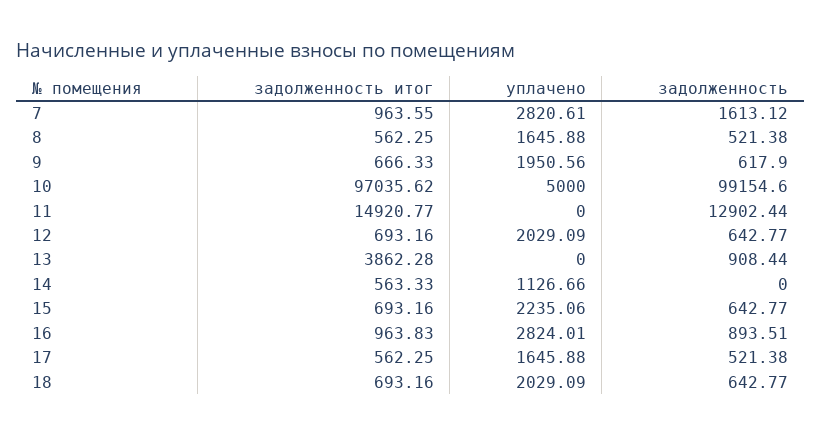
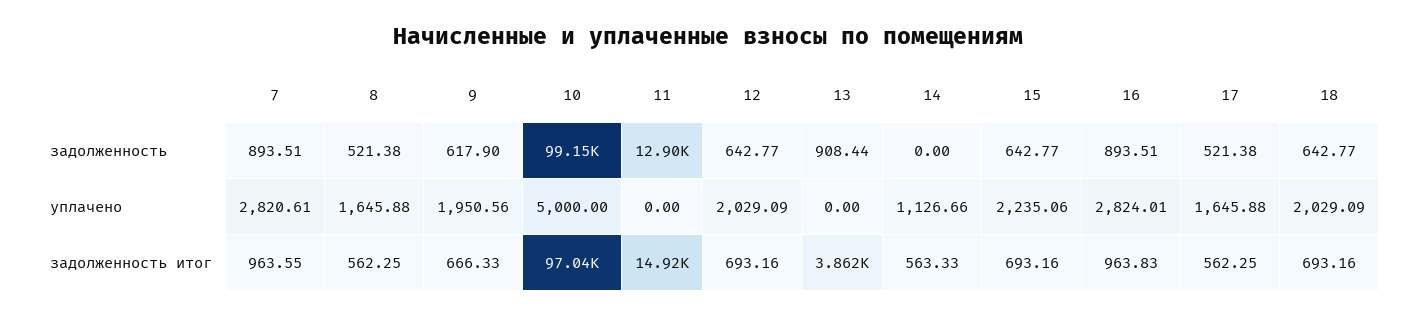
  {
    "задолженность итог": {
      "7": 963.55,
      "8": 562.25,
      "9": 666.33,
      "10": 97035.62,
      "11": 14920.77,
      "12": 693.16,
      "13": 3862.28,
      "14": 563.33,
      "15": 693.16,
      "16": 963.83,
      "17": 562.25,
      "18": 693.16
    },
    "уплачено": {
      "7": 2820.61,
      "8": 1645.88,
      "9": 1950.56,
      "10": 5000,
      "11": 0,
      "12": 2029.09,
      "13": 0,
      "14": 1126.66,
      "15": 2235.06,
      "16": 2824.01,
      "17": 1645.88,
      "18": 2029.09
    },
    "задолженность": {
-     "7": 1613.12,
+     "7": 893.51,
      "8": 521.38,
      "9": 617.9,
      "10": 99154.6,
      "11": 12902.44,
      "12": 642.77,
      "13": 908.44,
      "14": 0,
      "15": 642.77,
      "16": 893.51,
      "17": 521.38,
      "18": 642.77
    }
  }

